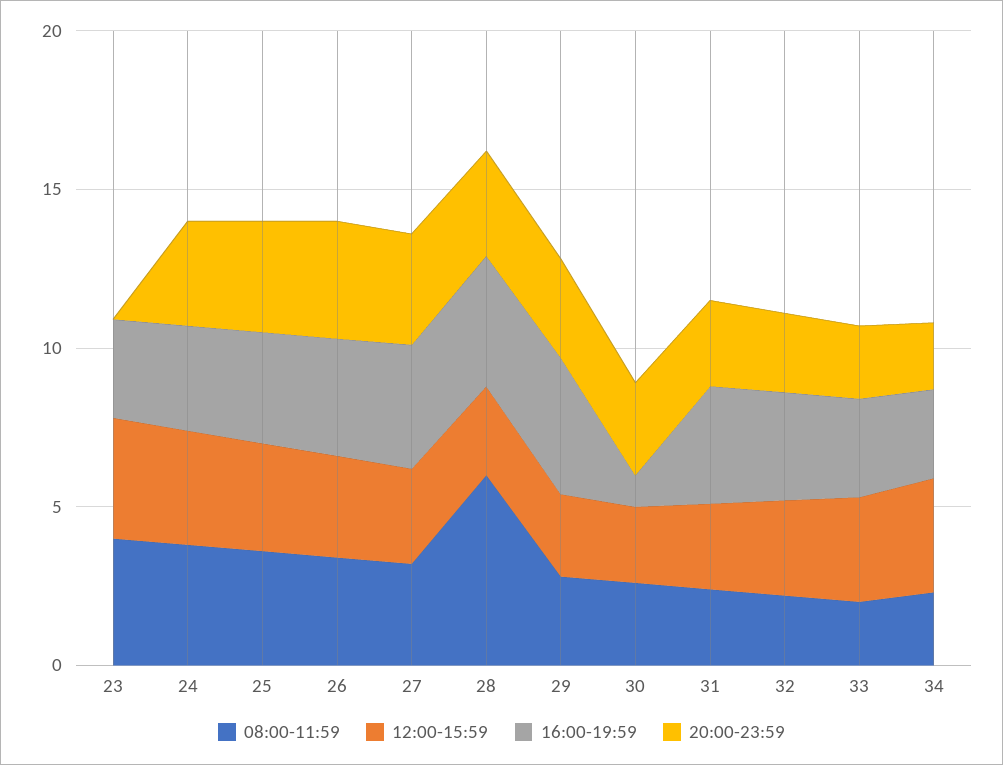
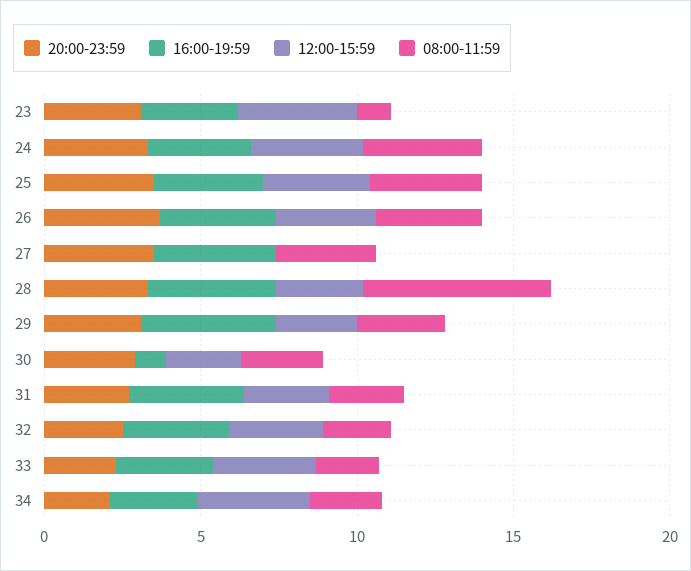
  {
    "08:00-11:59": {
-     "23": 4,
+     "23": 1,
      "24": 4,
      "25": 4,
      "26": 3,
      "27": 3,
      "28": 6,
      "29": 3,
      "30": 3,
      "31": 2,
      "32": 2,
      "33": 2,
      "34": 2
    },
    "12:00-15:59": {
      "23": 4,
      "24": 4,
      "25": 3,
      "26": 3,
-     "27": 3,
+     "27": 0,
      "28": 3,
      "29": 3,
      "30": 2,
      "31": 3,
      "32": 3,
      "33": 3,
      "34": 4
    },
    "16:00-19:59": {
      "23": 3,
      "24": 3,
      "25": 4,
      "26": 4,
      "27": 4,
      "28": 4,
      "29": 4,
      "30": 1,
      "31": 4,
      "32": 3,
      "33": 3,
      "34": 3
    },
    "20:00-23:59": {
-     "23": 0,
+     "23": 3,
      "24": 3,
      "25": 4,
      "26": 4,
      "27": 4,
      "28": 3,
      "29": 3,
      "30": 3,
      "31": 3,
      "32": 3,
      "33": 2,
      "34": 2
    }
  }

